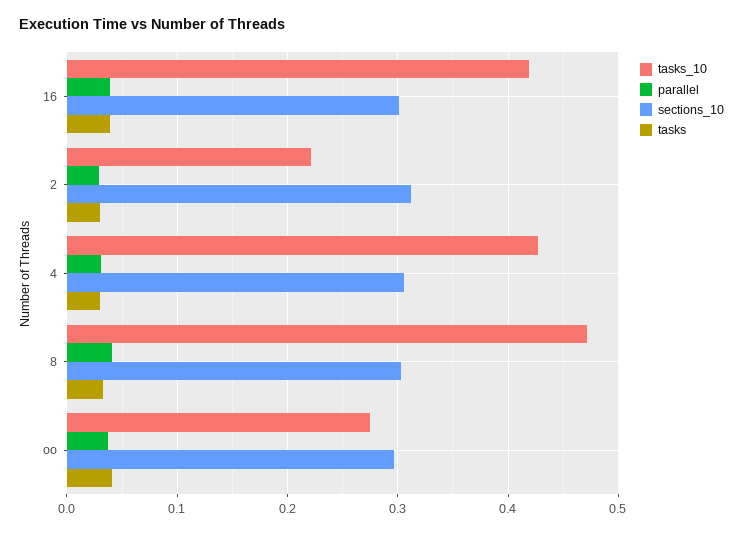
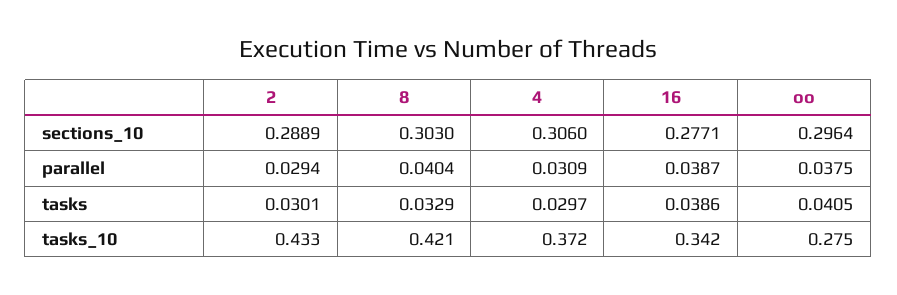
  {
    "tasks_10": {
-     "16": 0.42,
+     "16": 0.342,
-     "2": 0.22,
+     "2": 0.433,
-     "4": 0.43,
+     "4": 0.372,
-     "8": 0.47,
+     "8": 0.421,
      "oo": 0.275
    },
    "parallel": {
      "16": 0.0387,
      "2": 0.0294,
      "4": 0.0309,
      "8": 0.0404,
      "oo": 0.0375
    },
    "sections_10": {
-     "16": 0.3,
+     "16": 0.2771,
-     "2": 0.31,
+     "2": 0.2889,
      "4": 0.306,
      "8": 0.303,
      "oo": 0.2964
    },
    "tasks": {
      "16": 0.0386,
      "2": 0.0301,
      "4": 0.0297,
      "8": 0.0329,
      "oo": 0.0405
    }
  }

